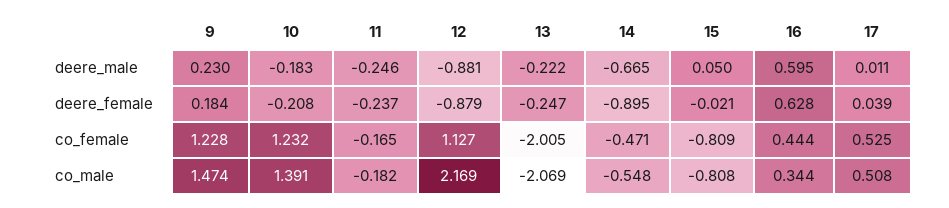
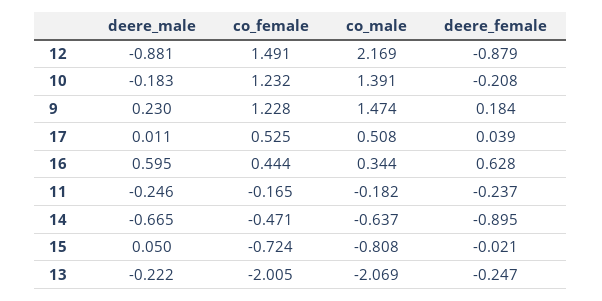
  {
    "9": {
      "deere_male": 0.23,
      "deere_female": 0.184,
      "co_female": 1.228,
      "co_male": 1.474
    },
    "10": {
      "deere_male": -0.183,
      "deere_female": -0.208,
      "co_female": 1.232,
      "co_male": 1.391
    },
    "11": {
      "deere_male": -0.246,
      "deere_female": -0.237,
      "co_female": -0.165,
      "co_male": -0.182
    },
    "12": {
      "deere_male": -0.881,
      "deere_female": -0.879,
-     "co_female": 1.127,
+     "co_female": 1.491,
      "co_male": 2.169
    },
    "13": {
      "deere_male": -0.222,
      "deere_female": -0.247,
      "co_female": -2.005,
      "co_male": -2.069
    },
    "14": {
      "deere_male": -0.665,
      "deere_female": -0.895,
      "co_female": -0.471,
-     "co_male": -0.548
+     "co_male": -0.637
    },
    "15": {
      "deere_male": 0.05,
      "deere_female": -0.021,
-     "co_female": -0.809,
+     "co_female": -0.724,
      "co_male": -0.808
    },
    "16": {
      "deere_male": 0.595,
      "deere_female": 0.628,
      "co_female": 0.444,
      "co_male": 0.344
    },
    "17": {
      "deere_male": 0.011,
      "deere_female": 0.039,
      "co_female": 0.525,
      "co_male": 0.508
    }
  }

